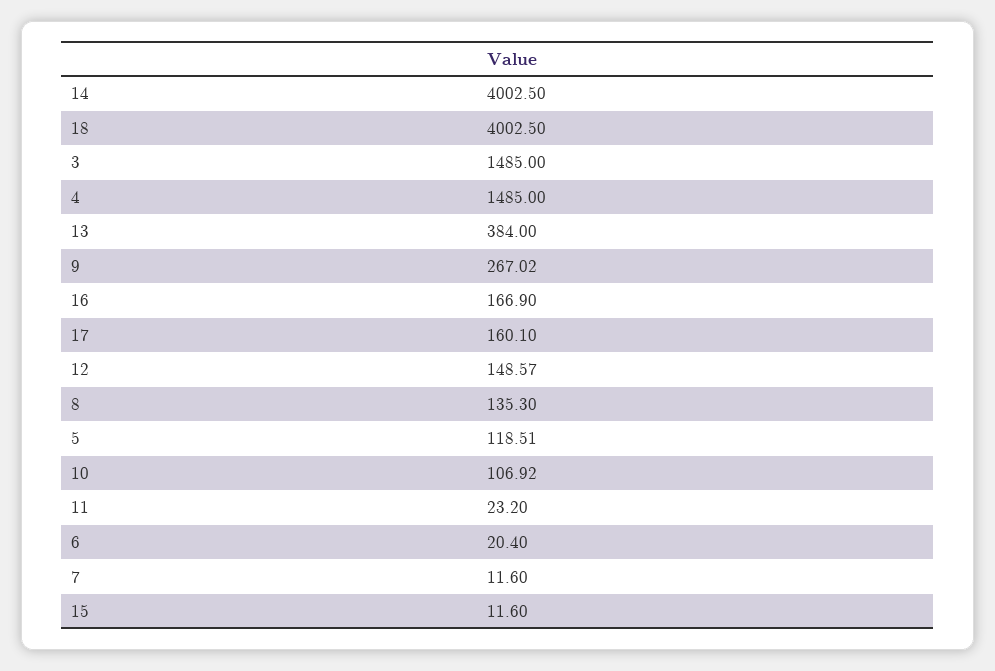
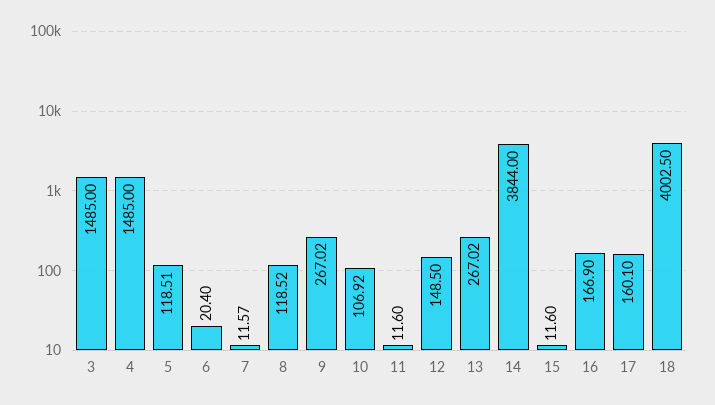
  {
-   "14": 4002.5,
+   "14": 3844,
    "18": 4002.5,
    "3": 1485,
    "4": 1485,
-   "13": 384,
+   "13": 267.02,
    "9": 267.02,
    "16": 166.9,
    "17": 160.1,
-   "12": 148.57,
+   "12": 148.5,
-   "8": 135.3,
+   "8": 118.52,
    "5": 118.51,
    "10": 106.92,
-   "11": 23.2,
+   "11": 11.6,
    "6": 20.4,
-   "7": 11.6,
+   "7": 11.57,
    "15": 11.6
  }

